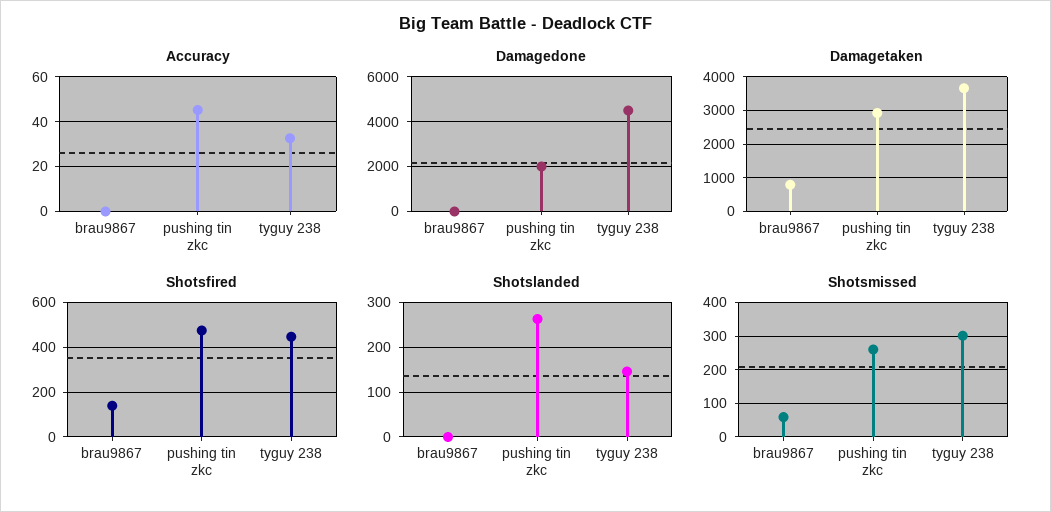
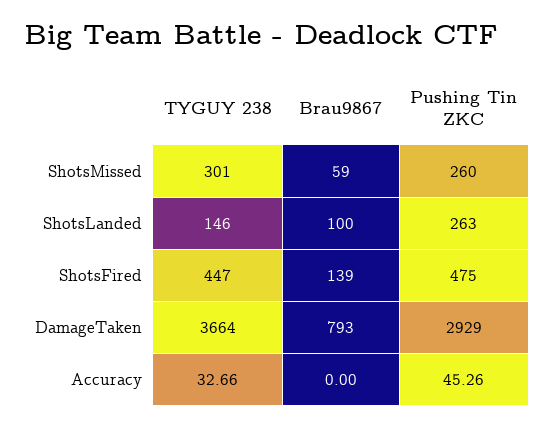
  {
    "Accuracy": {
      "brau9867": 0,
      "pushing tin zkc": 45.26,
      "tyguy 238": 32.66
    },
-   "Damagedone": {
-     "brau9867": 0,
-     "pushing tin zkc": 2000,
-     "tyguy 238": 4500
-   },
    "Damagetaken": {
      "brau9867": 793,
      "pushing tin zkc": 2929,
      "tyguy 238": 3664
    },
    "Shotsfired": {
      "brau9867": 139,
      "pushing tin zkc": 475,
      "tyguy 238": 447
    },
    "Shotslanded": {
-     "brau9867": 0,
+     "brau9867": 100,
      "pushing tin zkc": 263,
      "tyguy 238": 146
    },
    "Shotsmissed": {
      "brau9867": 59,
      "pushing tin zkc": 260,
      "tyguy 238": 301
    }
  }

